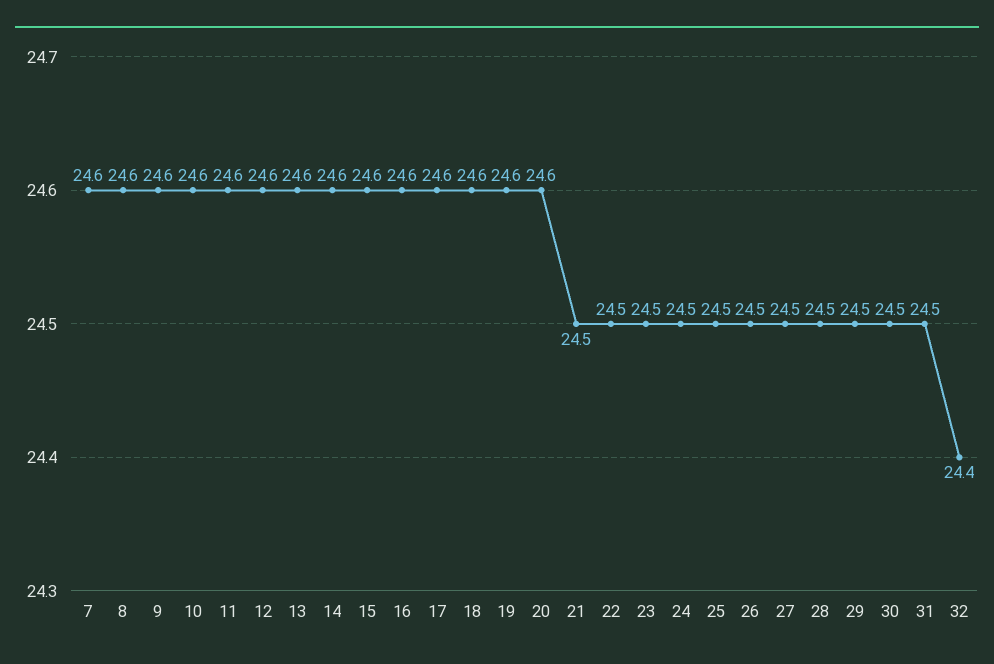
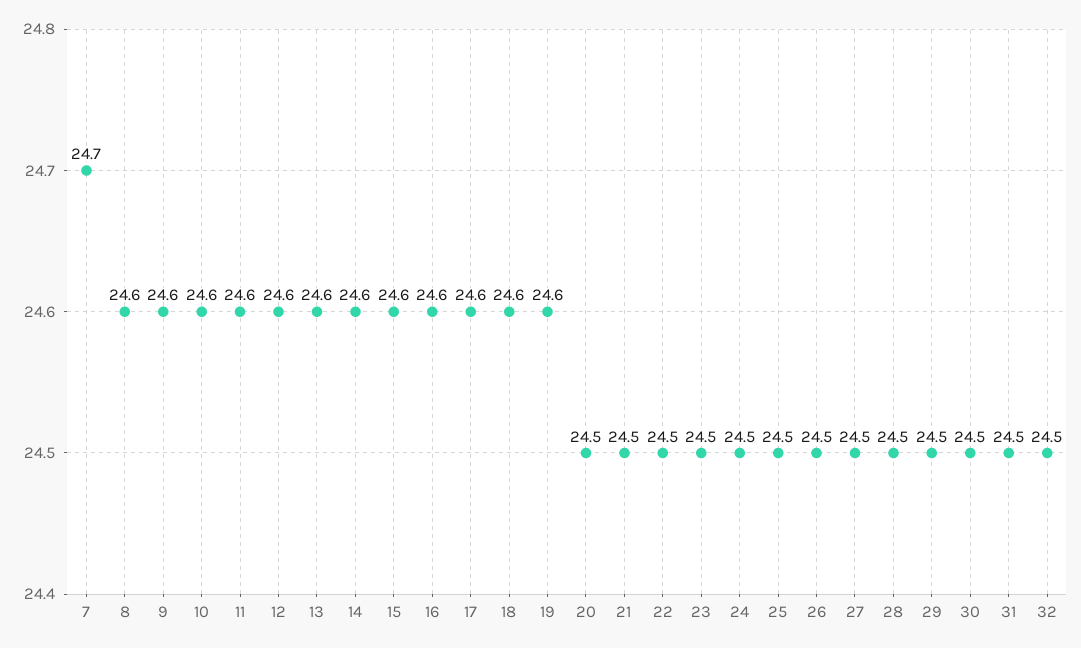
  {
-   "7": 24.6,
+   "7": 24.7,
    "8": 24.6,
    "9": 24.6,
    "10": 24.6,
    "11": 24.6,
    "12": 24.6,
    "13": 24.6,
    "14": 24.6,
    "15": 24.6,
    "16": 24.6,
    "17": 24.6,
    "18": 24.6,
    "19": 24.6,
-   "20": 24.6,
+   "20": 24.5,
    "21": 24.5,
    "22": 24.5,
    "23": 24.5,
    "24": 24.5,
    "25": 24.5,
    "26": 24.5,
    "27": 24.5,
    "28": 24.5,
    "29": 24.5,
    "30": 24.5,
    "31": 24.5,
-   "32": 24.4
+   "32": 24.5
  }

